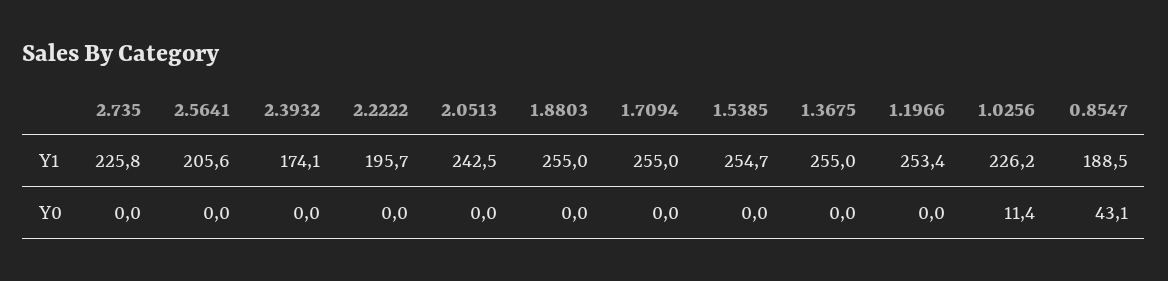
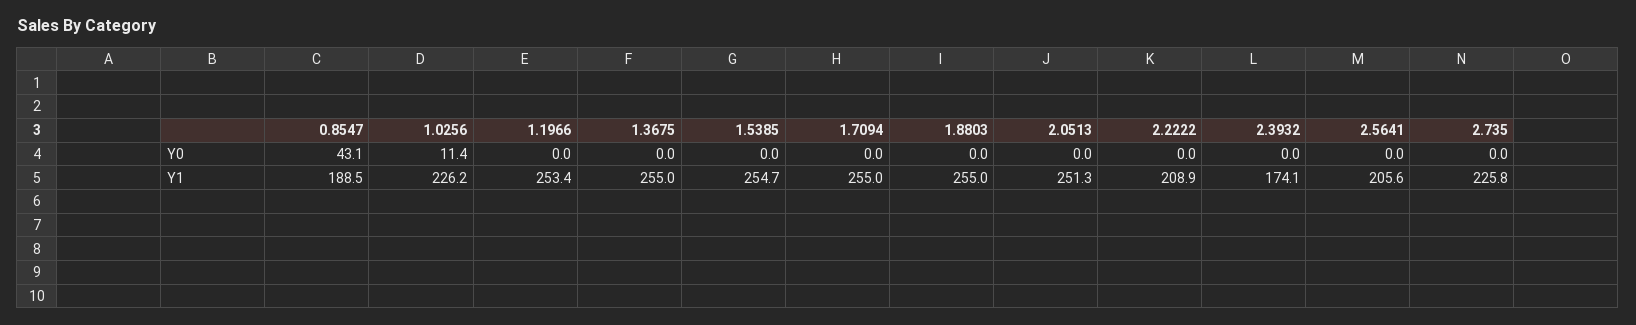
  {
    "2.735": {
      "Y1": 225.8,
      "Y0": 0
    },
    "2.5641": {
      "Y1": 205.6,
      "Y0": 0
    },
    "2.3932": {
      "Y1": 174.1,
      "Y0": 0
    },
    "2.2222": {
-     "Y1": 195.7,
+     "Y1": 208.9,
      "Y0": 0
    },
    "2.0513": {
-     "Y1": 242.5,
+     "Y1": 251.3,
      "Y0": 0
    },
    "1.8803": {
      "Y1": 255,
      "Y0": 0
    },
    "1.7094": {
      "Y1": 255,
      "Y0": 0
    },
    "1.5385": {
      "Y1": 254.7,
      "Y0": 0
    },
    "1.3675": {
      "Y1": 255,
      "Y0": 0
    },
    "1.1966": {
      "Y1": 253.4,
      "Y0": 0
    },
    "1.0256": {
      "Y1": 226.2,
      "Y0": 11.4
    },
    "0.8547": {
      "Y1": 188.5,
      "Y0": 43.1
    }
  }

